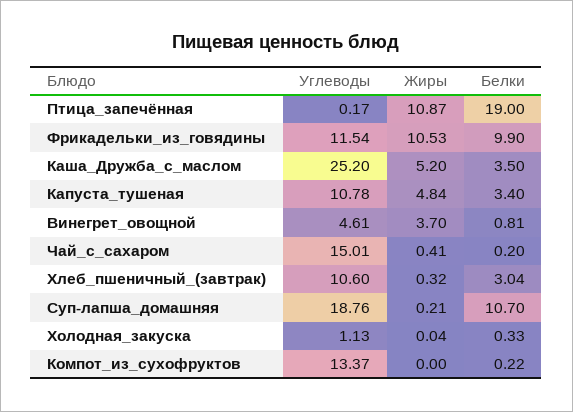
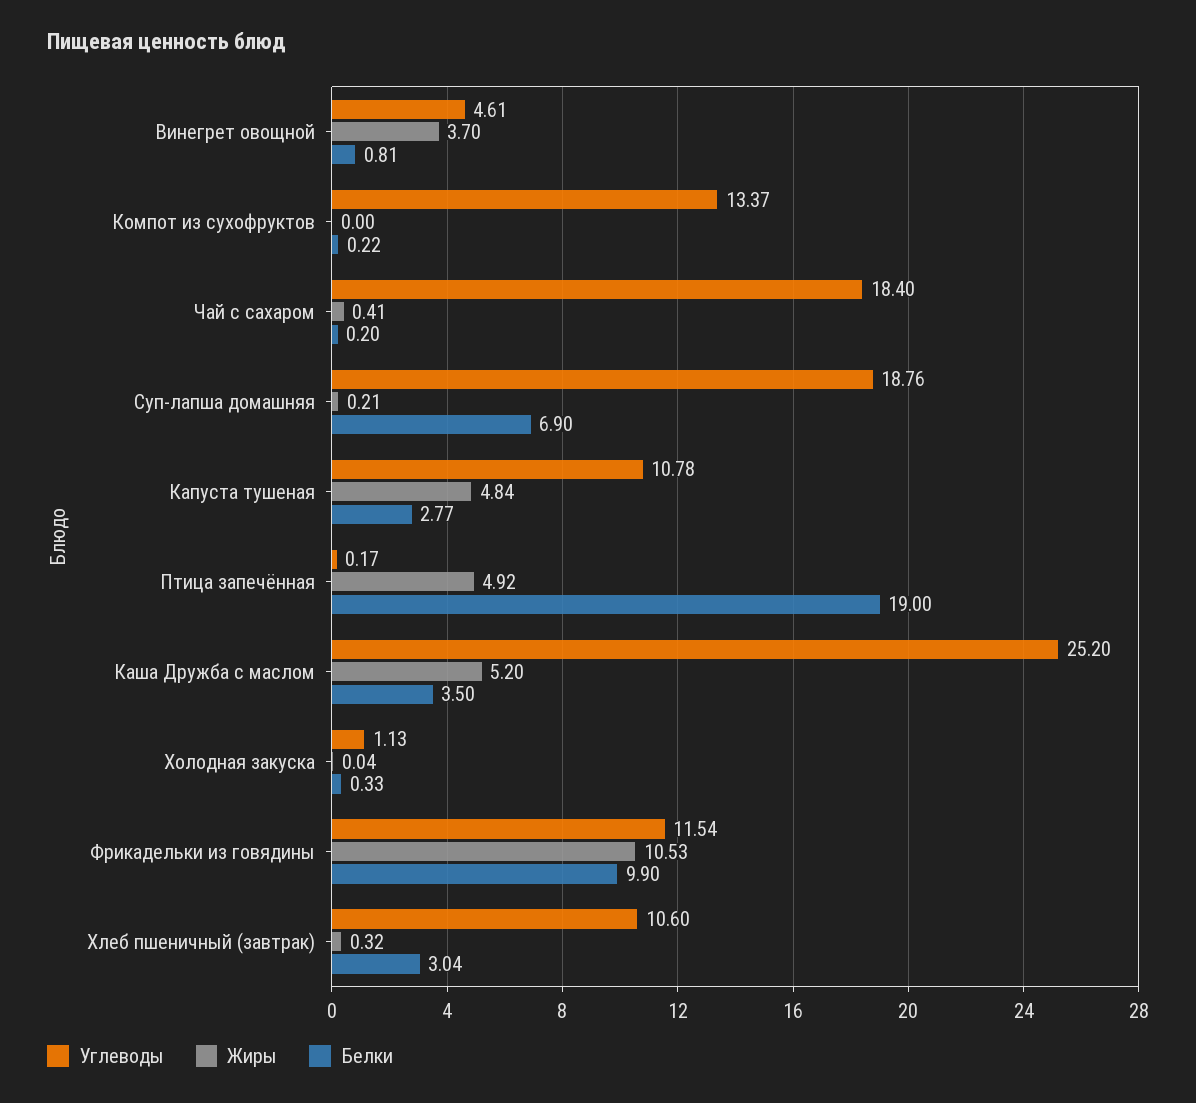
  {
    "Углеводы": {
      "Птица_запечённая": 0.17,
      "Фрикадельки_из_говядины": 11.54,
      "Каша_Дружба_с_маслом": 25.2,
      "Капуста_тушеная": 10.78,
      "Винегрет_овощной": 4.61,
-     "Чай_с_сахаром": 15.01,
+     "Чай_с_сахаром": 18.4,
      "Хлеб_пшеничный_(завтрак)": 10.6,
      "Суп-лапша_домашняя": 18.76,
      "Холодная_закуска": 1.13,
      "Компот_из_сухофруктов": 13.37
    },
    "Жиры": {
-     "Птица_запечённая": 10.87,
+     "Птица_запечённая": 4.92,
      "Фрикадельки_из_говядины": 10.53,
      "Каша_Дружба_с_маслом": 5.2,
      "Капуста_тушеная": 4.84,
      "Винегрет_овощной": 3.7,
      "Чай_с_сахаром": 0.41,
      "Хлеб_пшеничный_(завтрак)": 0.32,
      "Суп-лапша_домашняя": 0.21,
      "Холодная_закуска": 0.04,
      "Компот_из_сухофруктов": 0
    },
    "Белки": {
      "Птица_запечённая": 19,
      "Фрикадельки_из_говядины": 9.9,
      "Каша_Дружба_с_маслом": 3.5,
-     "Капуста_тушеная": 3.4,
+     "Капуста_тушеная": 2.77,
      "Винегрет_овощной": 0.81,
      "Чай_с_сахаром": 0.2,
      "Хлеб_пшеничный_(завтрак)": 3.04,
-     "Суп-лапша_домашняя": 10.7,
+     "Суп-лапша_домашняя": 6.9,
      "Холодная_закуска": 0.33,
      "Компот_из_сухофруктов": 0.22
    }
  }

